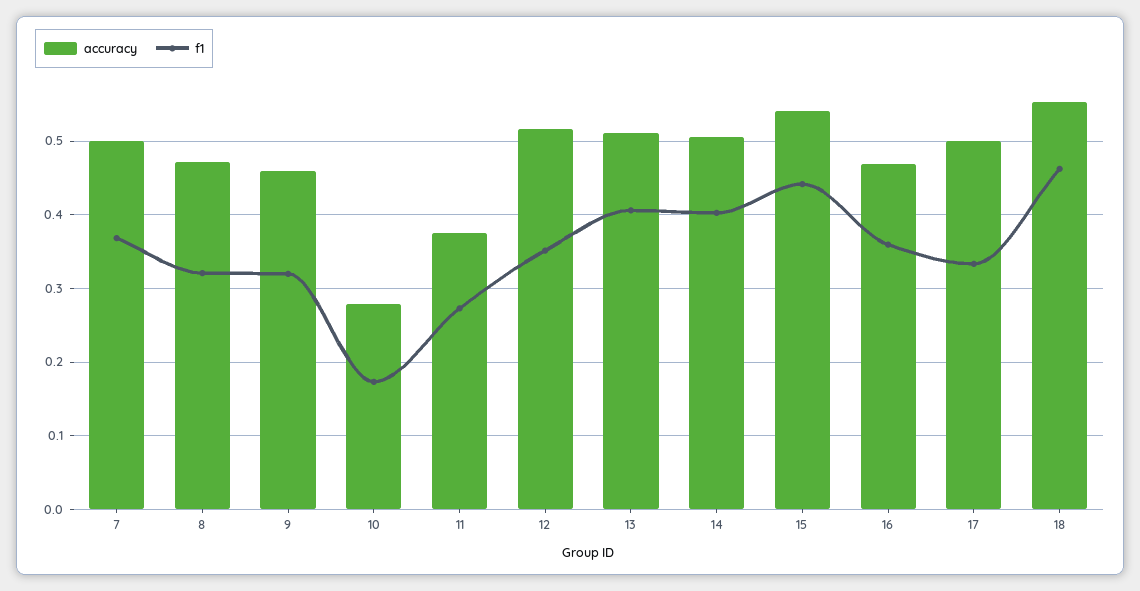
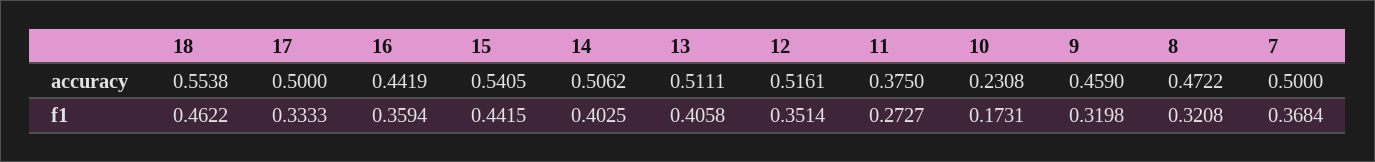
  {
    "accuracy": {
      "7": 0.5,
      "8": 0.4722,
      "9": 0.459,
-     "10": 0.28,
+     "10": 0.2308,
      "11": 0.375,
      "12": 0.5161,
      "13": 0.5111,
      "14": 0.5062,
      "15": 0.5405,
-     "16": 0.47,
+     "16": 0.4419,
      "17": 0.5,
      "18": 0.5538
    },
    "f1": {
      "7": 0.3684,
      "8": 0.3208,
      "9": 0.3198,
      "10": 0.1731,
      "11": 0.2727,
      "12": 0.3514,
      "13": 0.4058,
      "14": 0.4025,
      "15": 0.4415,
      "16": 0.3594,
      "17": 0.3333,
      "18": 0.4622
    }
  }

